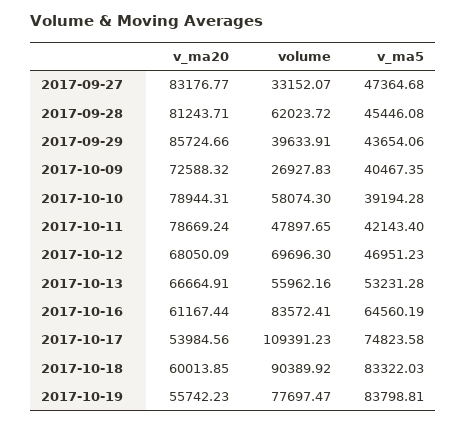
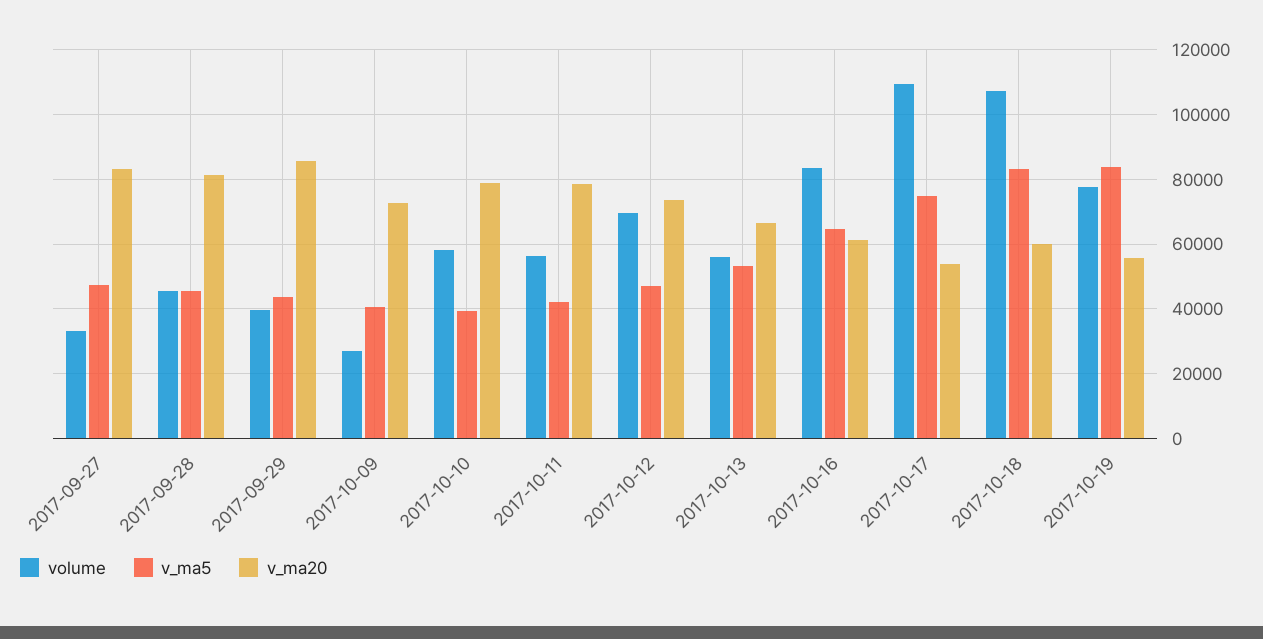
  {
    "v_ma20": {
      "2017-09-27": 83176.77,
      "2017-09-28": 81243.71,
      "2017-09-29": 85724.66,
      "2017-10-09": 72588.32,
      "2017-10-10": 78944.31,
      "2017-10-11": 78669.24,
-     "2017-10-12": 68050.09,
+     "2017-10-12": 74000,
      "2017-10-13": 66664.91,
      "2017-10-16": 61167.44,
      "2017-10-17": 53984.56,
      "2017-10-18": 60013.85,
      "2017-10-19": 55742.23
    },
    "volume": {
      "2017-09-27": 33152.07,
-     "2017-09-28": 62023.72,
+     "2017-09-28": 46000,
      "2017-09-29": 39633.91,
      "2017-10-09": 26927.83,
      "2017-10-10": 58074.3,
-     "2017-10-11": 47897.65,
+     "2017-10-11": 56000,
      "2017-10-12": 69696.3,
      "2017-10-13": 55962.16,
      "2017-10-16": 83572.41,
      "2017-10-17": 109391.23,
-     "2017-10-18": 90389.92,
+     "2017-10-18": 108000,
      "2017-10-19": 77697.47
    },
    "v_ma5": {
      "2017-09-27": 47364.68,
      "2017-09-28": 45446.08,
      "2017-09-29": 43654.06,
      "2017-10-09": 40467.35,
      "2017-10-10": 39194.28,
      "2017-10-11": 42143.4,
      "2017-10-12": 46951.23,
      "2017-10-13": 53231.28,
      "2017-10-16": 64560.19,
      "2017-10-17": 74823.58,
      "2017-10-18": 83322.03,
      "2017-10-19": 83798.81
    }
  }

